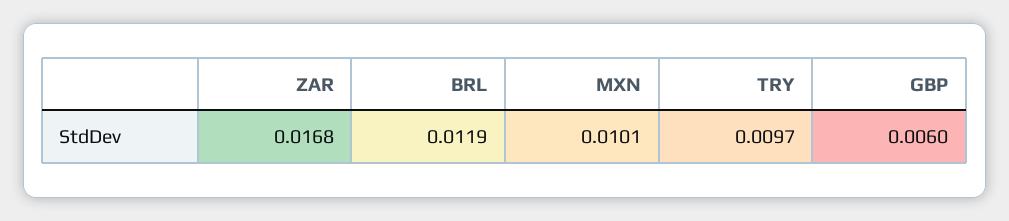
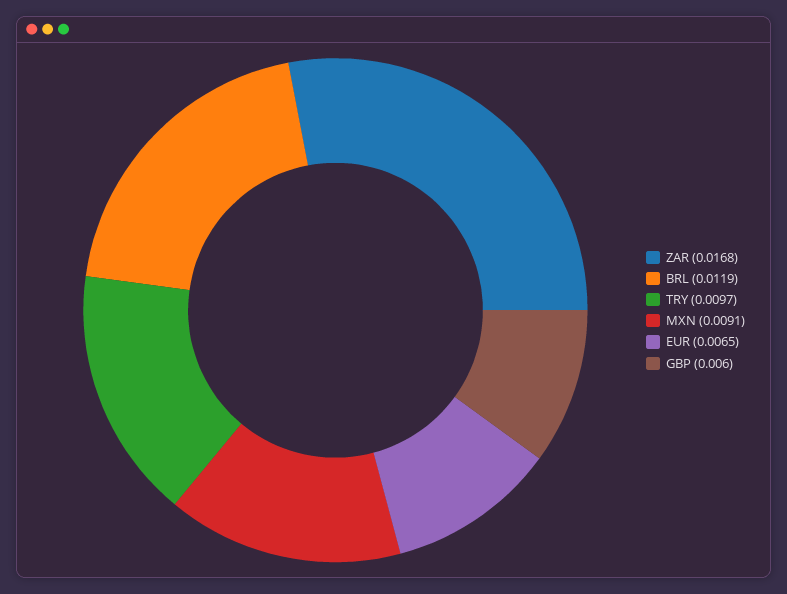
  {
    "ZAR": 0.0168,
    "BRL": 0.0119,
-   "MXN": 0.0101,
+   "MXN": 0.0091,
    "TRY": 0.0097,
-   "GBP": 0.006
+   "GBP": 0.006,
+   "EUR": 0.0065
  }

